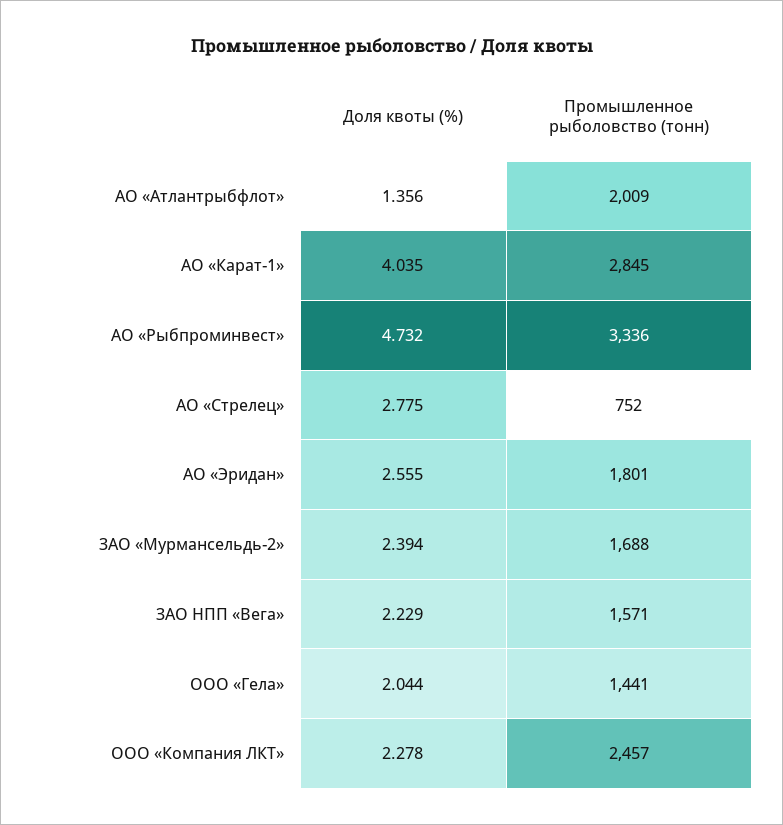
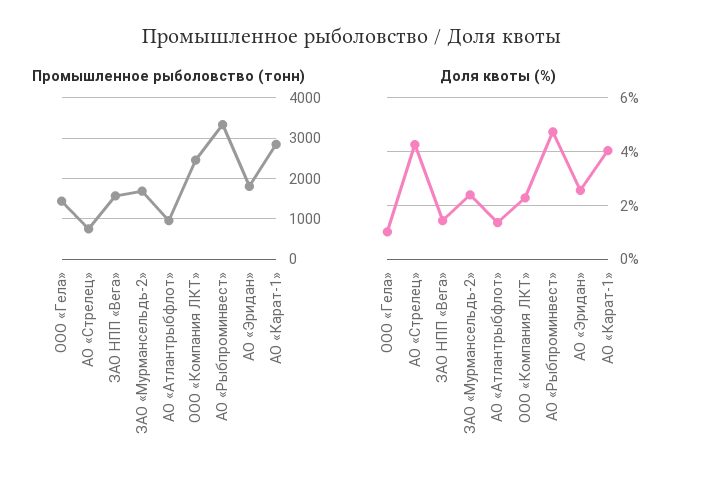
  {
    "Доля квоты (%)": {
      "АО «Атлантрыбфлот»": 1.356,
      "АО «Карат-1»": 4.035,
      "АО «Рыбпроминвест»": 4.732,
-     "АО «Стрелец»": 2.775,
+     "АО «Стрелец»": 4.25,
      "АО «Эридан»": 2.555,
      "ЗАО «Мурмансельдь-2»": 2.394,
-     "ЗАО НПП «Вега»": 2.229,
+     "ЗАО НПП «Вега»": 1.5,
-     "ООО «Гела»": 2.044,
+     "ООО «Гела»": 1,
      "ООО «Компания ЛКТ»": 2.278
    },
    "Промышленное рыболовство (тонн)": {
-     "АО «Атлантрыбфлот»": 2009,
+     "АО «Атлантрыбфлот»": 1000,
      "АО «Карат-1»": 2845,
      "АО «Рыбпроминвест»": 3336,
      "АО «Стрелец»": 752,
      "АО «Эридан»": 1801,
      "ЗАО «Мурмансельдь-2»": 1688,
      "ЗАО НПП «Вега»": 1571,
      "ООО «Гела»": 1441,
      "ООО «Компания ЛКТ»": 2457
    }
  }

